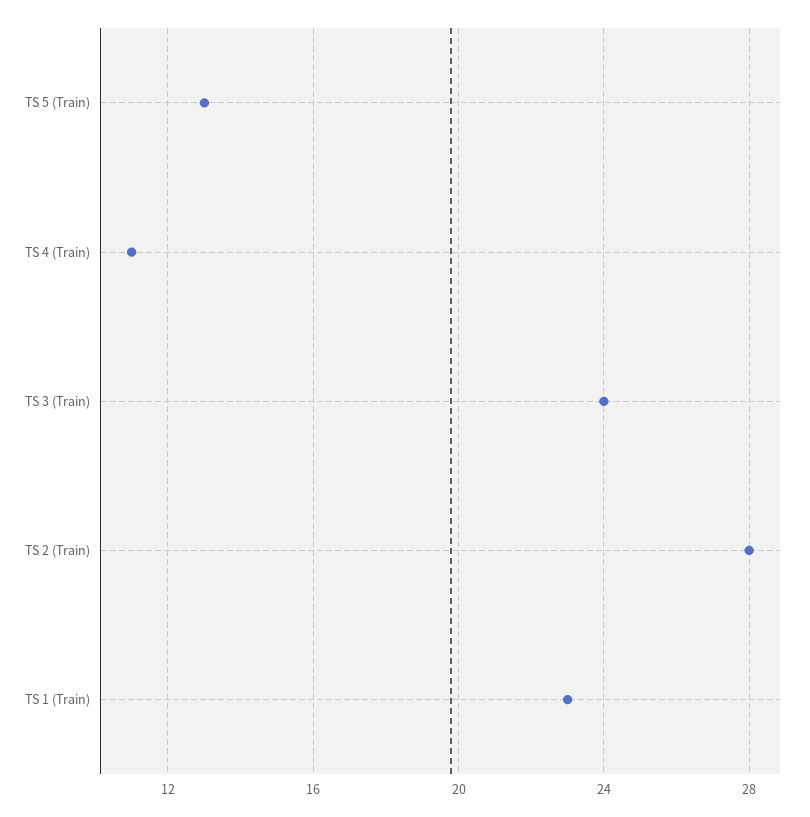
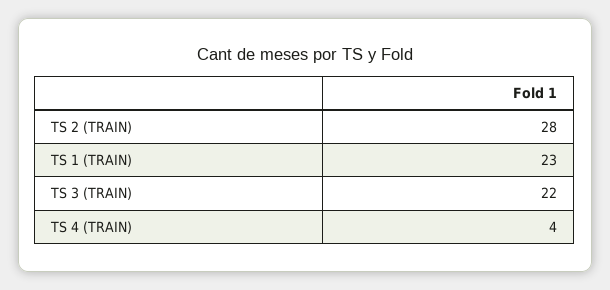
  {
-   "TS 5 (Train)": 13,
-   "TS 4 (Train)": 11,
+   "TS 4 (Train)": 4,
-   "TS 3 (Train)": 24,
+   "TS 3 (Train)": 22,
    "TS 2 (Train)": 28,
    "TS 1 (Train)": 23
  }

